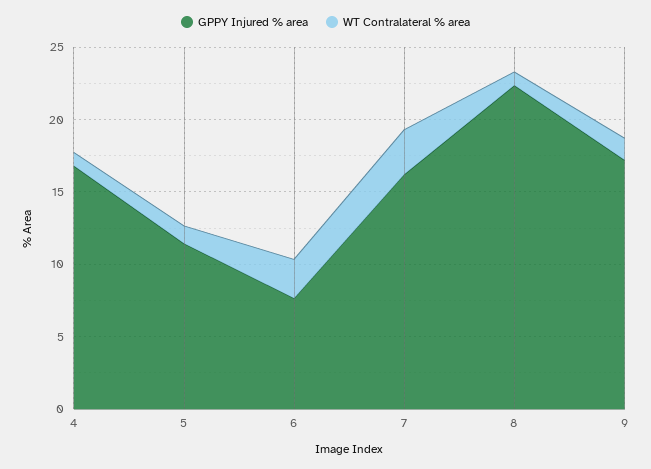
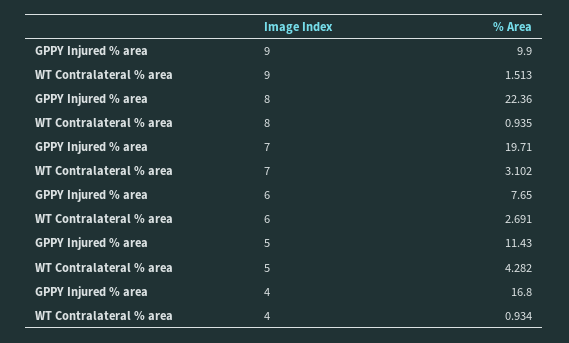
  {
    "GPPY Injured % area": {
      "4": 16.8,
      "5": 11.43,
      "6": 7.65,
-     "7": 16,
+     "7": 19.71,
      "8": 22.36,
-     "9": 17
+     "9": 9.9
    },
    "WT Contralateral % area": {
      "4": 0.934,
-     "5": 1,
+     "5": 4.282,
      "6": 2.691,
      "7": 3.102,
      "8": 0.935,
      "9": 1.513
    }
  }

